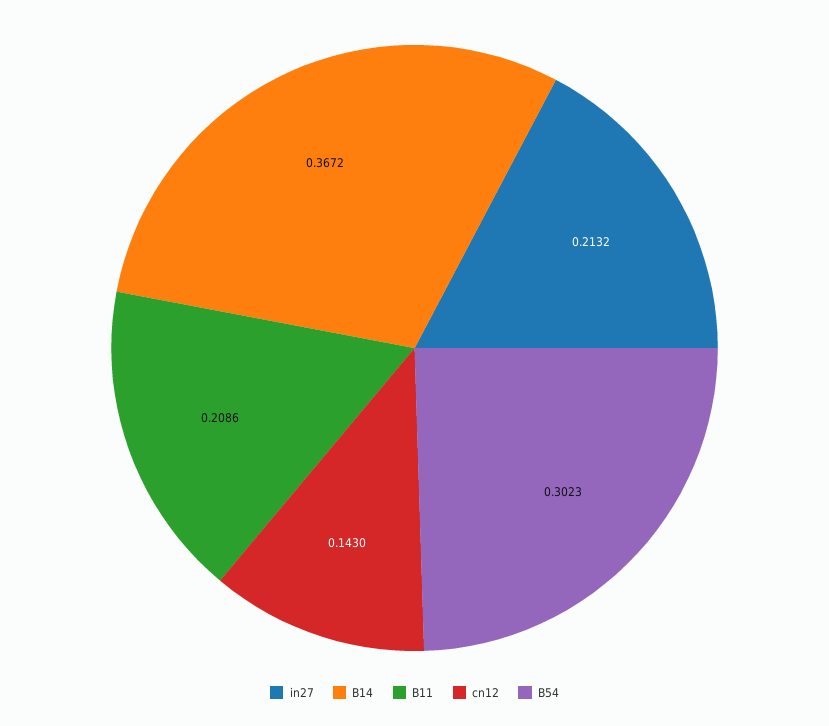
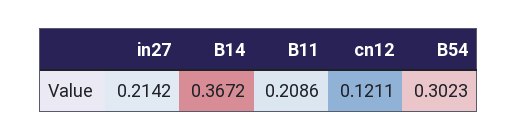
  {
-   "in27": 0.2132,
+   "in27": 0.2142,
    "B14": 0.3672,
    "B11": 0.2086,
-   "cn12": 0.143,
+   "cn12": 0.1211,
    "B54": 0.3023
  }

